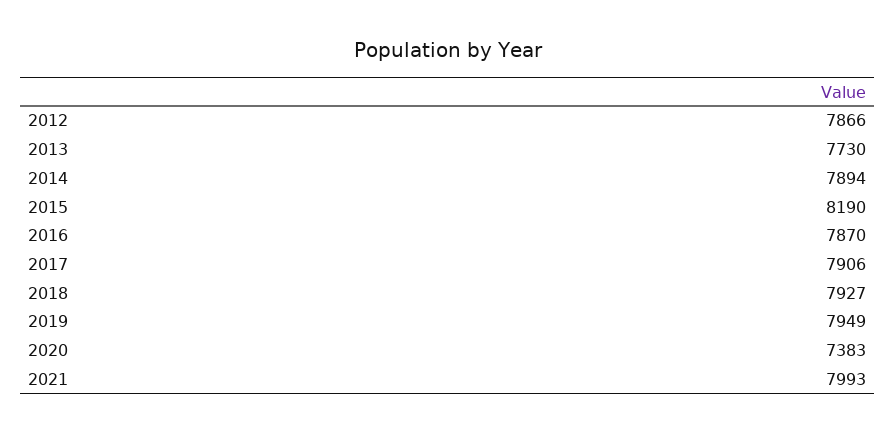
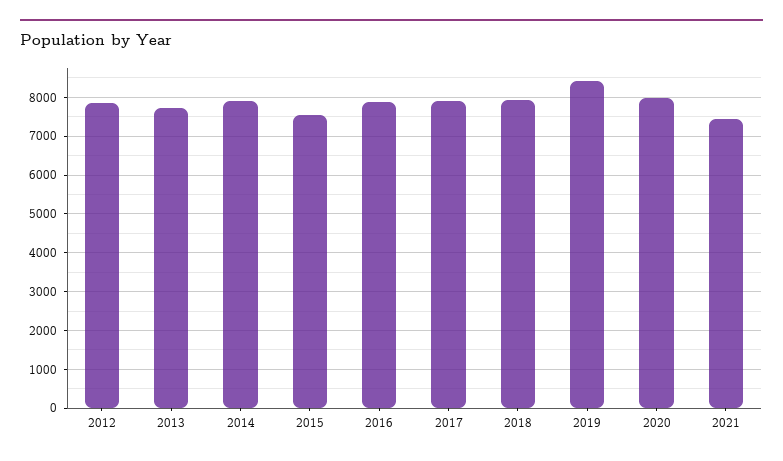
  {
    "2012": 7866,
    "2013": 7730,
    "2014": 7894,
-   "2015": 8190,
+   "2015": 7600,
    "2016": 7870,
    "2017": 7906,
    "2018": 7927,
-   "2019": 7949,
+   "2019": 8400,
-   "2020": 7383,
+   "2020": 8000,
-   "2021": 7993
+   "2021": 7400
  }

